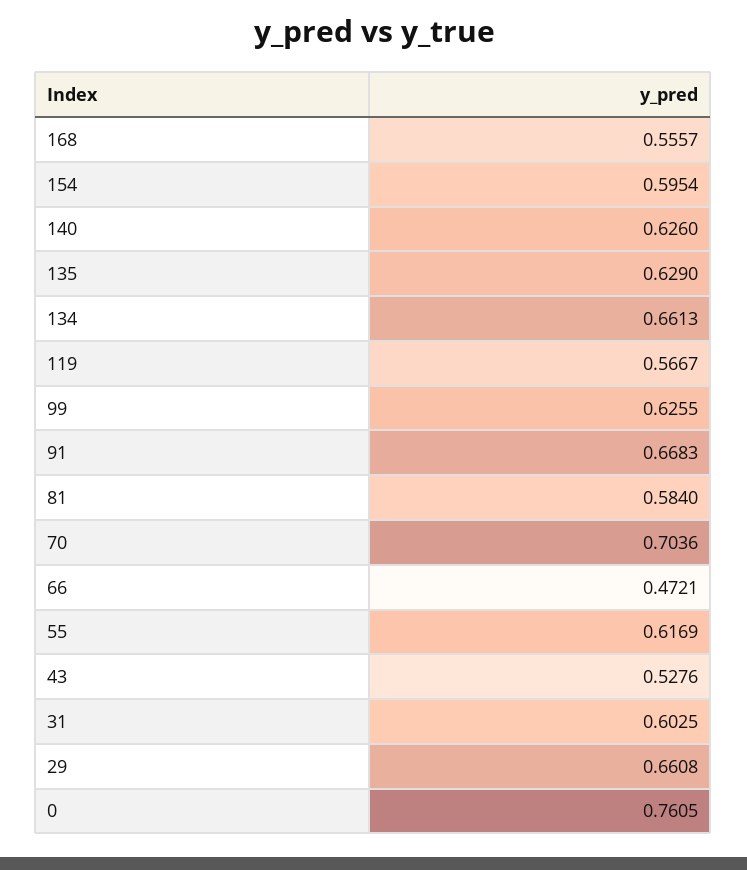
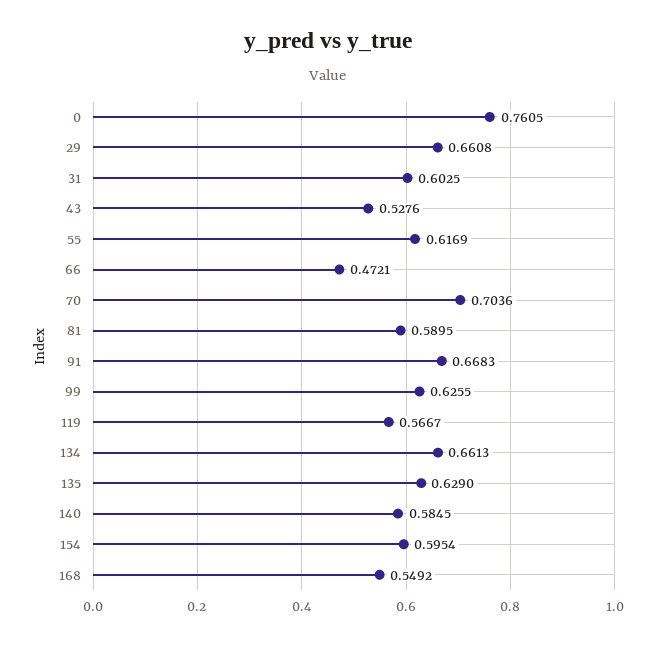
  {
-   "168": 0.5557,
+   "168": 0.5492,
    "154": 0.5954,
-   "140": 0.626,
+   "140": 0.5845,
    "135": 0.629,
    "134": 0.6613,
    "119": 0.5667,
    "99": 0.6255,
    "91": 0.6683,
-   "81": 0.584,
+   "81": 0.5895,
    "70": 0.7036,
    "66": 0.4721,
    "55": 0.6169,
    "43": 0.5276,
    "31": 0.6025,
    "29": 0.6608,
    "0": 0.7605
  }

